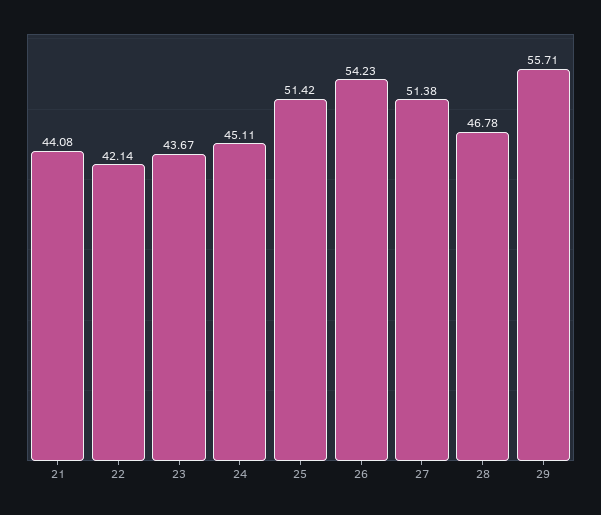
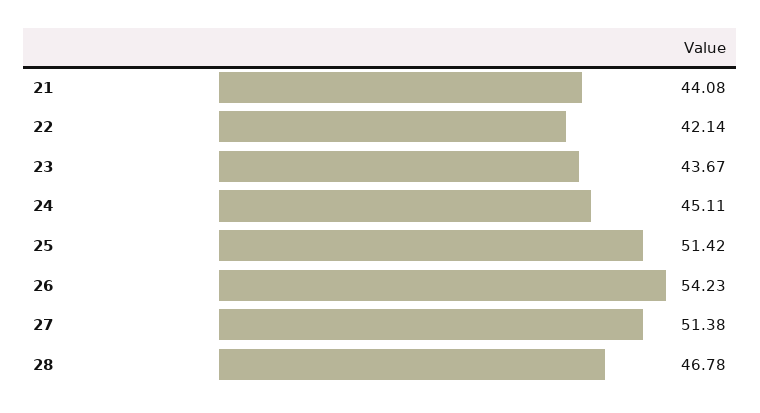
  {
    "21": 44.08,
    "22": 42.14,
    "23": 43.67,
    "24": 45.11,
    "25": 51.42,
    "26": 54.23,
    "27": 51.38,
-   "28": 46.78,
+   "28": 46.78
-   "29": 55.71
  }

